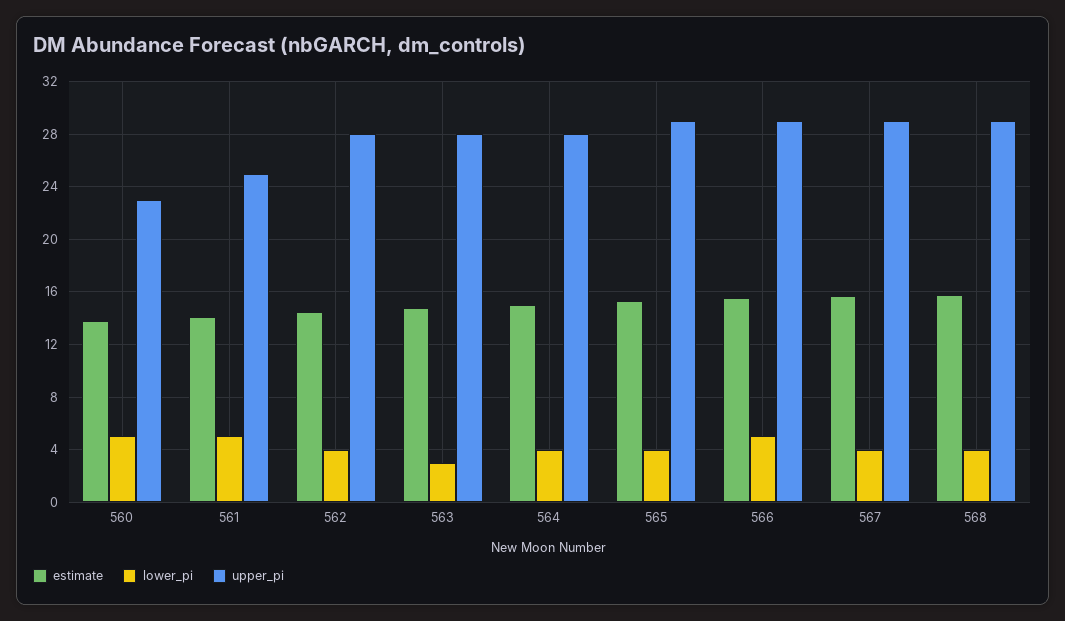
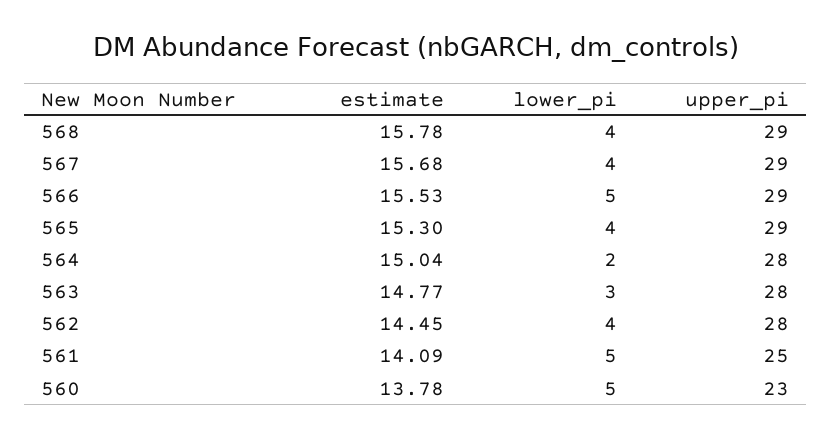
  {
    "estimate": {
      "560": 13.78,
      "561": 14.09,
      "562": 14.45,
      "563": 14.77,
      "564": 15.04,
      "565": 15.3,
      "566": 15.53,
      "567": 15.68,
      "568": 15.78
    },
    "lower_pi": {
      "560": 5,
      "561": 5,
      "562": 4,
      "563": 3,
-     "564": 4,
+     "564": 2,
      "565": 4,
      "566": 5,
      "567": 4,
      "568": 4
    },
    "upper_pi": {
      "560": 23,
      "561": 25,
      "562": 28,
      "563": 28,
      "564": 28,
      "565": 29,
      "566": 29,
      "567": 29,
      "568": 29
    }
  }

